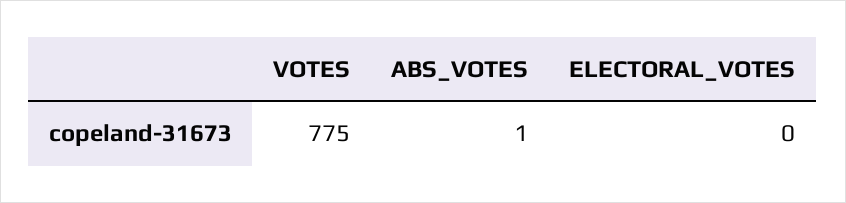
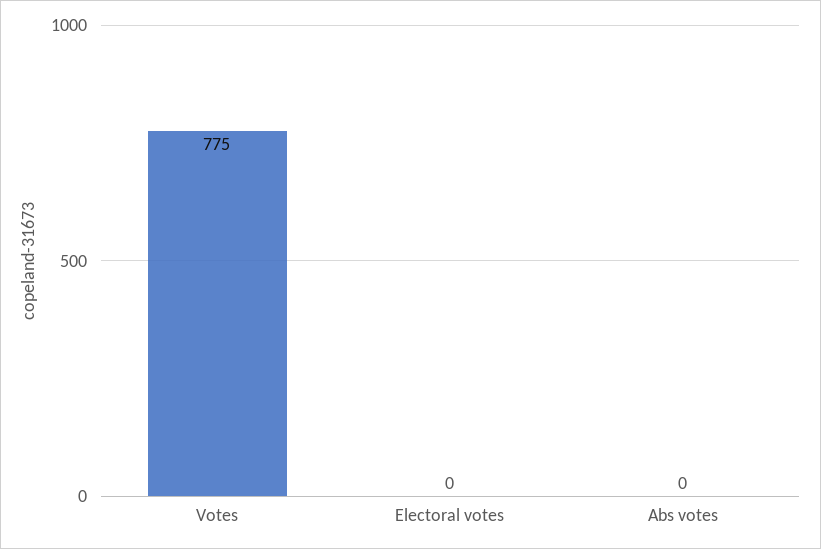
  {
    "VOTES": 775,
-   "ABS_VOTES": 1,
+   "ABS_VOTES": 0,
    "ELECTORAL_VOTES": 0
  }

